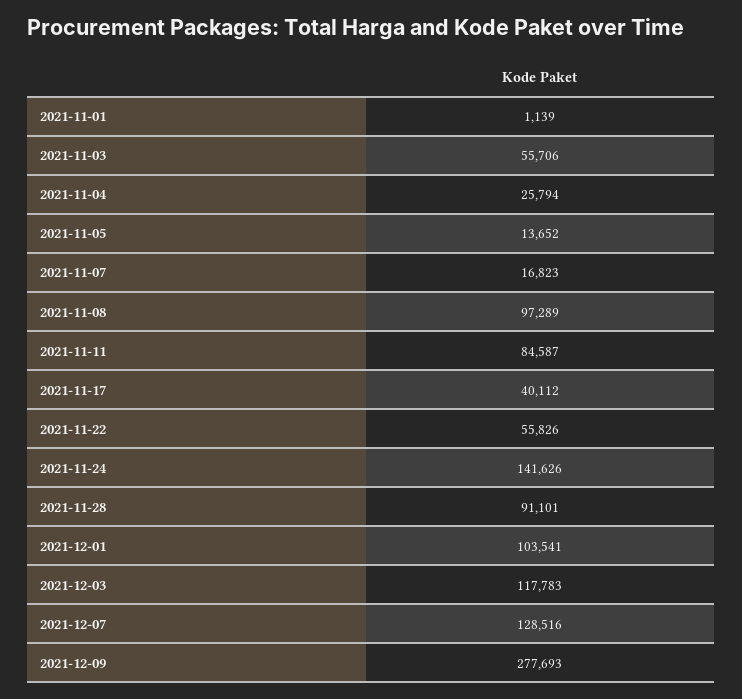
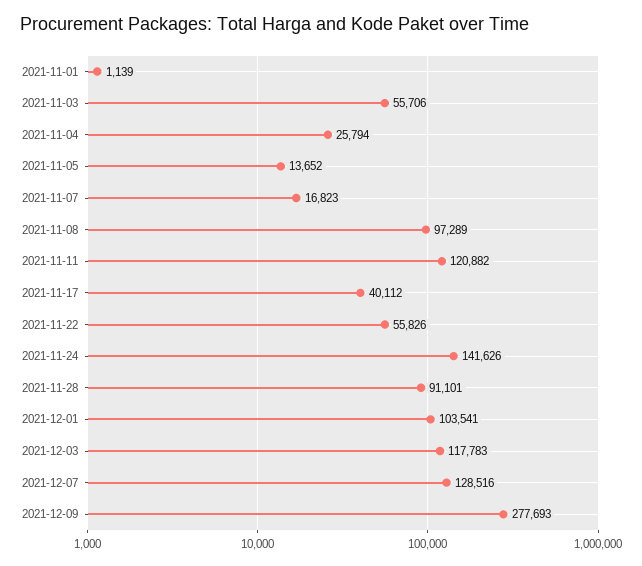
  {
    "2021-11-01": 1139,
    "2021-11-03": 55706,
    "2021-11-04": 25794,
    "2021-11-05": 13652,
    "2021-11-07": 16823,
    "2021-11-08": 97289,
-   "2021-11-11": 84587,
+   "2021-11-11": 120882,
    "2021-11-17": 40112,
    "2021-11-22": 55826,
    "2021-11-24": 141626,
    "2021-11-28": 91101,
    "2021-12-01": 103541,
    "2021-12-03": 117783,
    "2021-12-07": 128516,
    "2021-12-09": 277693
  }

